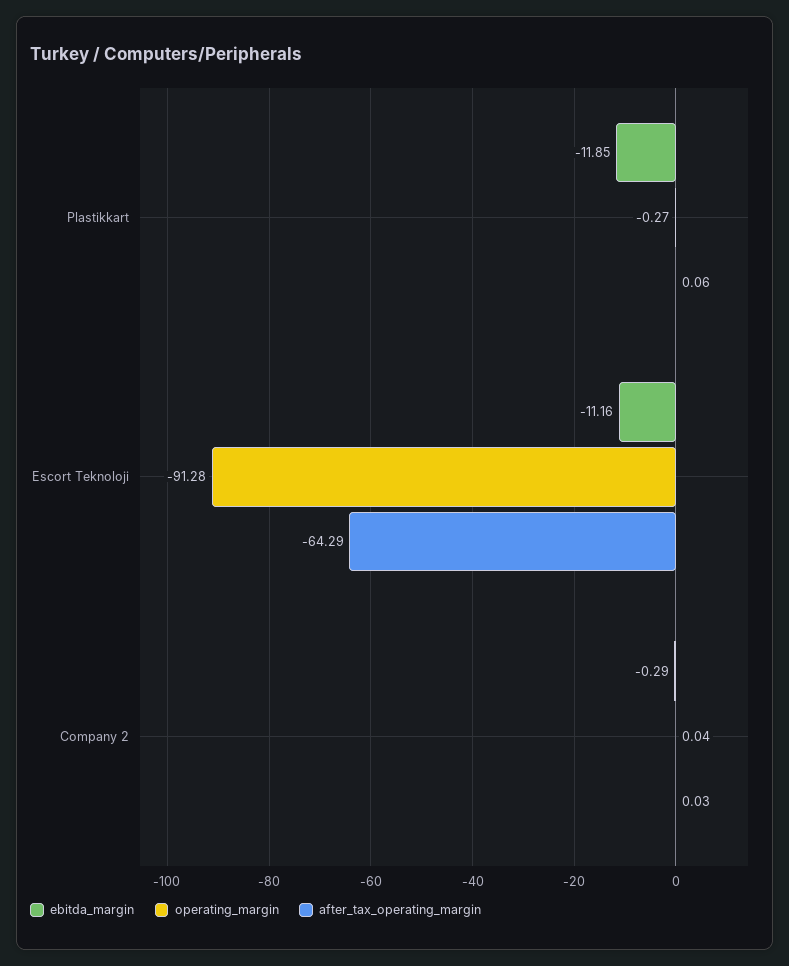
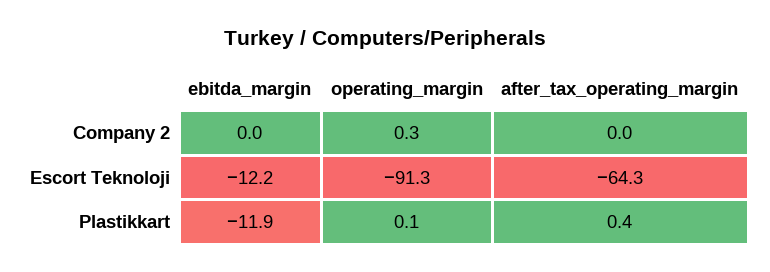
  {
    "ebitda_margin": {
      "Plastikkart": -11.85,
-     "Escort Teknoloji": -11.16,
+     "Escort Teknoloji": -12.2,
-     "Company 2": -0.29
+     "Company 2": 0
    },
    "operating_margin": {
-     "Plastikkart": -0.27,
+     "Plastikkart": 0.1,
      "Escort Teknoloji": -91.28,
-     "Company 2": 0.04
+     "Company 2": 0.3
    },
    "after_tax_operating_margin": {
-     "Plastikkart": 0.06,
+     "Plastikkart": 0.4,
      "Escort Teknoloji": -64.29,
      "Company 2": 0.03
    }
  }

